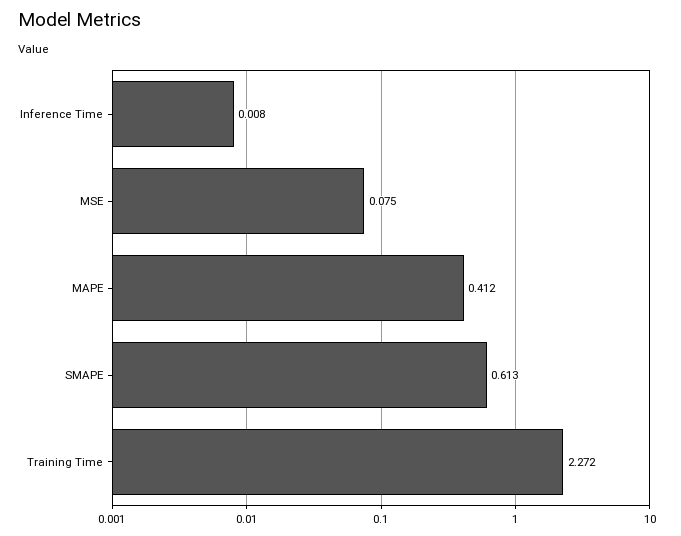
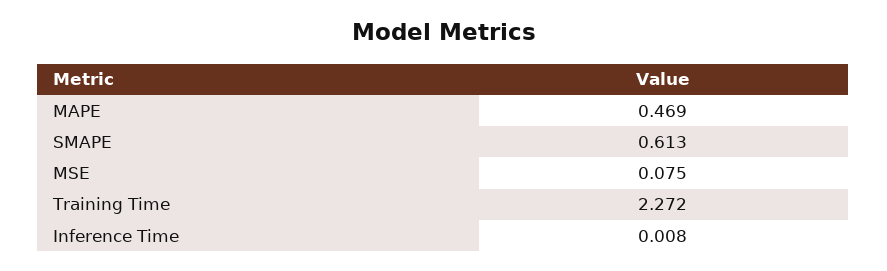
  {
    "Inference Time": 0.008,
    "MSE": 0.075,
-   "MAPE": 0.412,
+   "MAPE": 0.469,
    "SMAPE": 0.613,
    "Training Time": 2.272
  }

